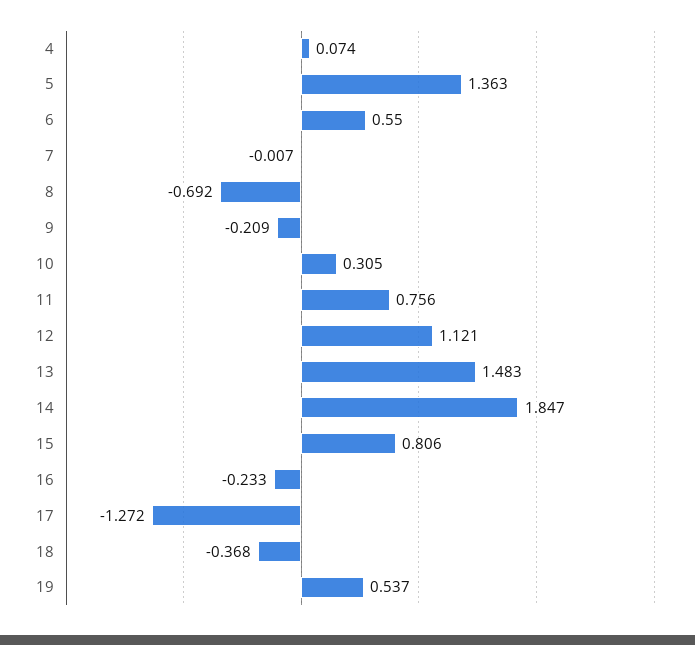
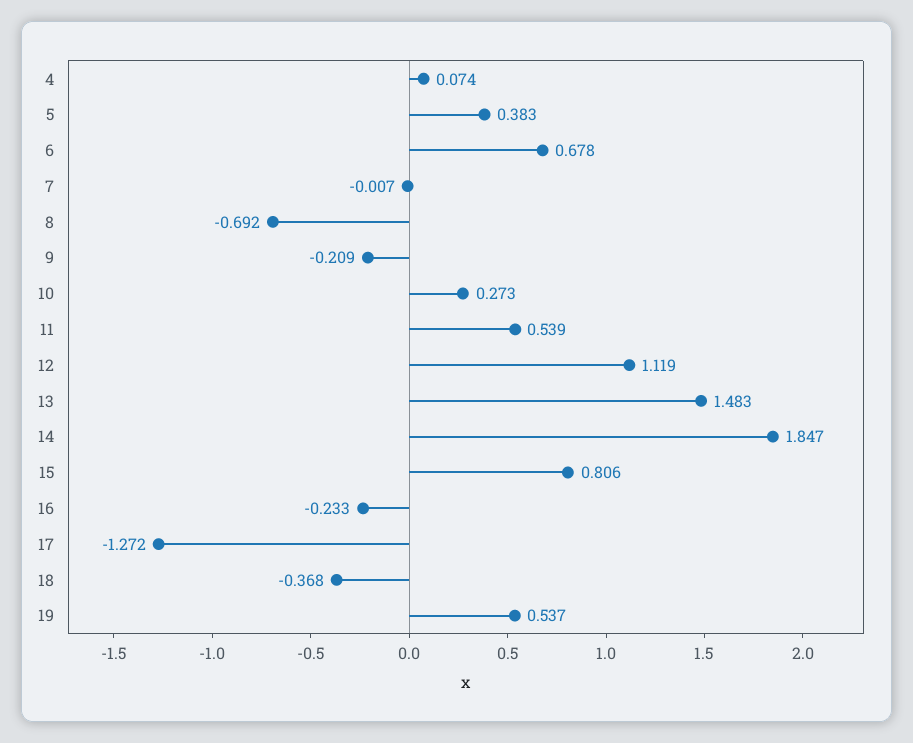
  {
    "4": 0.074,
-   "5": 1.363,
+   "5": 0.383,
-   "6": 0.55,
+   "6": 0.678,
    "7": -0.007,
    "8": -0.692,
    "9": -0.209,
-   "10": 0.305,
+   "10": 0.273,
-   "11": 0.756,
+   "11": 0.539,
-   "12": 1.121,
+   "12": 1.119,
    "13": 1.483,
    "14": 1.847,
    "15": 0.806,
    "16": -0.233,
    "17": -1.272,
    "18": -0.368,
    "19": 0.537
  }

